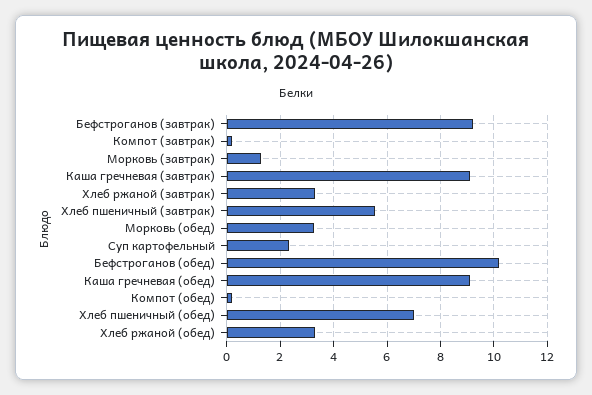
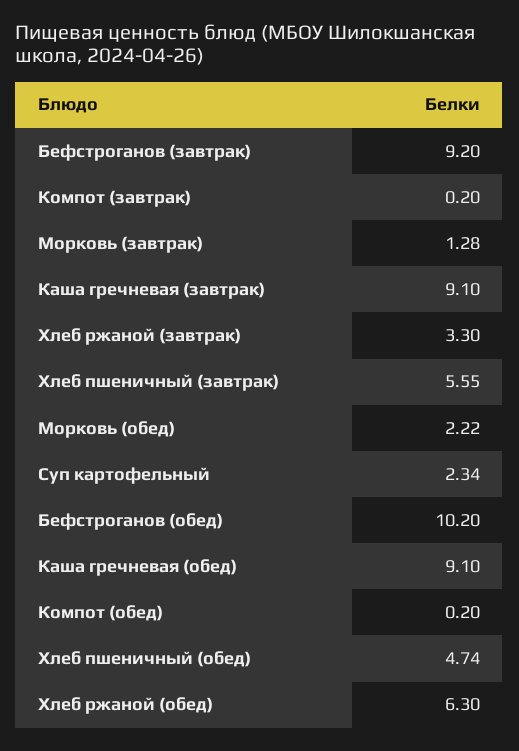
  {
    "Бефстроганов (завтрак)": 9.2,
    "Компот (завтрак)": 0.2,
    "Морковь (завтрак)": 1.28,
    "Каша гречневая (завтрак)": 9.1,
    "Хлеб ржаной (завтрак)": 3.3,
    "Хлеб пшеничный (завтрак)": 5.55,
-   "Морковь (обед)": 3.25,
+   "Морковь (обед)": 2.22,
    "Суп картофельный": 2.34,
    "Бефстроганов (обед)": 10.2,
    "Каша гречневая (обед)": 9.1,
    "Компот (обед)": 0.2,
-   "Хлеб пшеничный (обед)": 7,
+   "Хлеб пшеничный (обед)": 4.74,
-   "Хлеб ржаной (обед)": 3.25
+   "Хлеб ржаной (обед)": 6.3
  }

